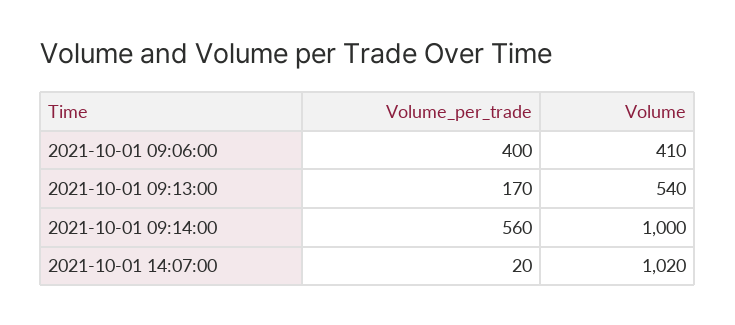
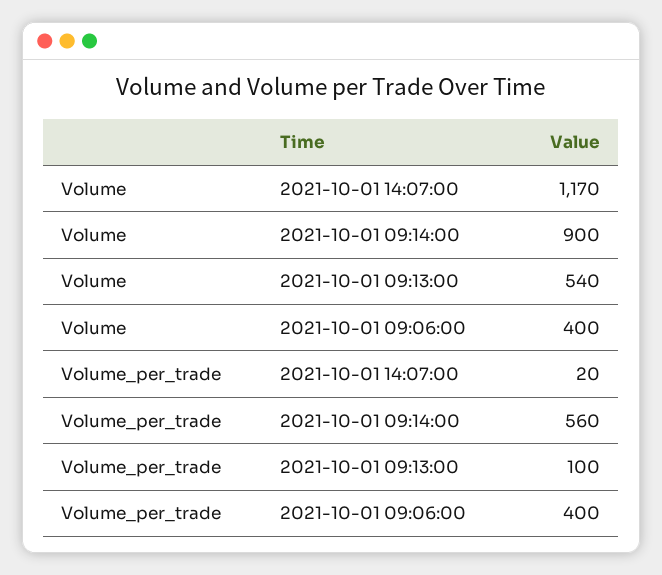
  {
    "Volume_per_trade": {
      "2021-10-01 09:06:00": 400,
-     "2021-10-01 09:13:00": 170,
+     "2021-10-01 09:13:00": 100,
      "2021-10-01 09:14:00": 560,
      "2021-10-01 14:07:00": 20
    },
    "Volume": {
-     "2021-10-01 09:06:00": 410,
+     "2021-10-01 09:06:00": 400,
      "2021-10-01 09:13:00": 540,
-     "2021-10-01 09:14:00": 1000,
+     "2021-10-01 09:14:00": 900,
-     "2021-10-01 14:07:00": 1020
+     "2021-10-01 14:07:00": 1170
    }
  }

